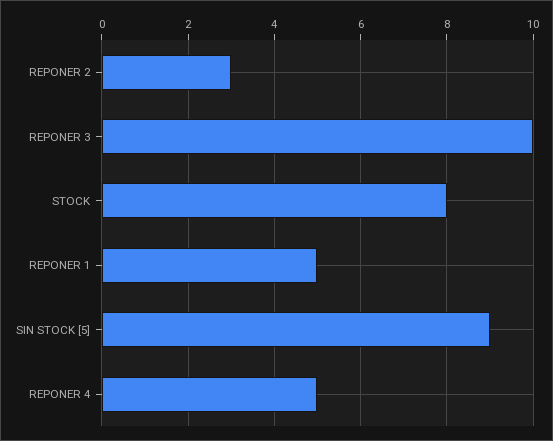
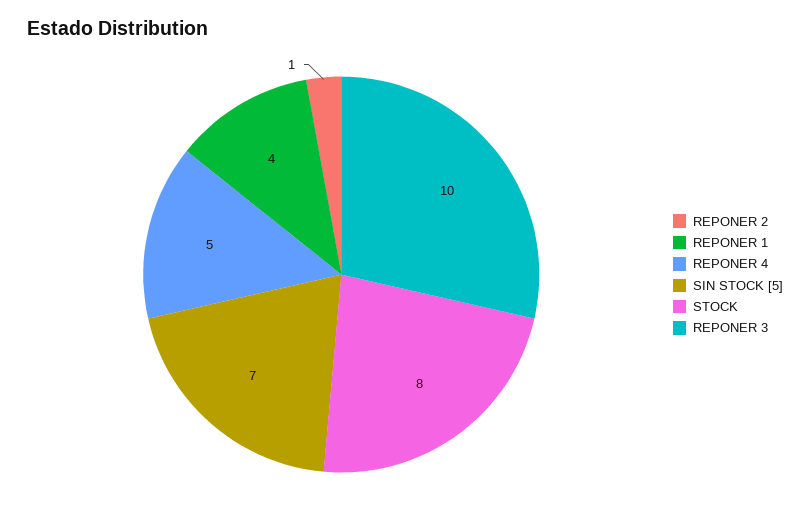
  {
-   "REPONER 2": 3,
+   "REPONER 2": 1,
    "REPONER 3": 10,
    "STOCK": 8,
-   "REPONER 1": 5,
+   "REPONER 1": 4,
-   "SIN STOCK [5]": 9,
+   "SIN STOCK [5]": 7,
    "REPONER 4": 5
  }

